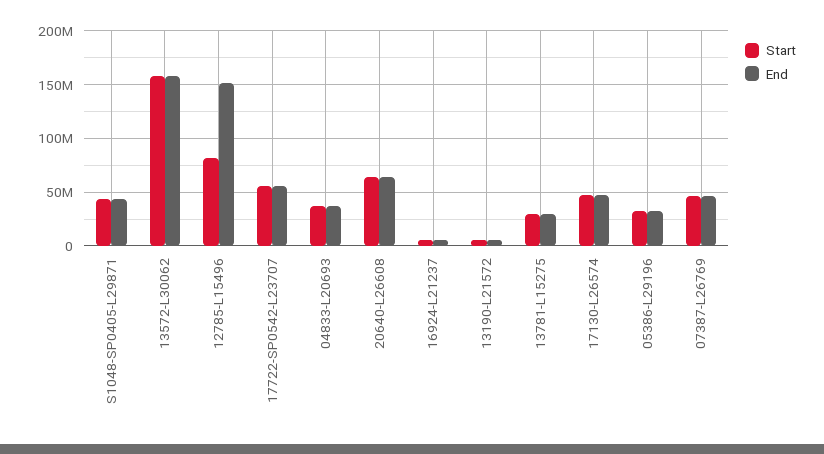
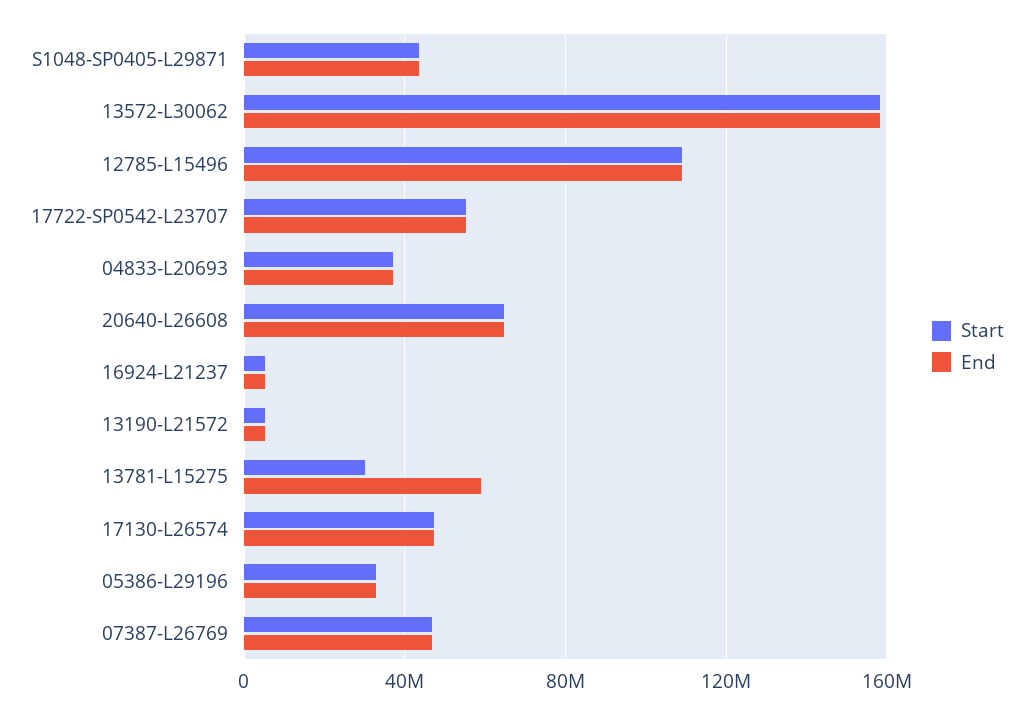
  {
    "Start": {
      "S1048-SP0405-L29871": 45000000,
      "13572-L30062": 160000000,
-     "12785-L15496": 80000000,
+     "12785-L15496": 110000000,
      "17722-SP0542-L23707": 55000000,
      "04833-L20693": 35000000,
      "20640-L26608": 65000000,
      "16924-L21237": 5000000,
      "13190-L21572": 5000000,
      "13781-L15275": 30000000,
      "17130-L26574": 45000000,
      "05386-L29196": 35000000,
      "07387-L26769": 45000000
    },
    "End": {
      "S1048-SP0405-L29871": 45000000,
      "13572-L30062": 160000000,
-     "12785-L15496": 150000000,
+     "12785-L15496": 110000000,
      "17722-SP0542-L23707": 55000000,
      "04833-L20693": 35000000,
      "20640-L26608": 65000000,
      "16924-L21237": 5000000,
      "13190-L21572": 5000000,
-     "13781-L15275": 30000000,
+     "13781-L15275": 60000000,
      "17130-L26574": 45000000,
      "05386-L29196": 35000000,
      "07387-L26769": 45000000
    }
  }

